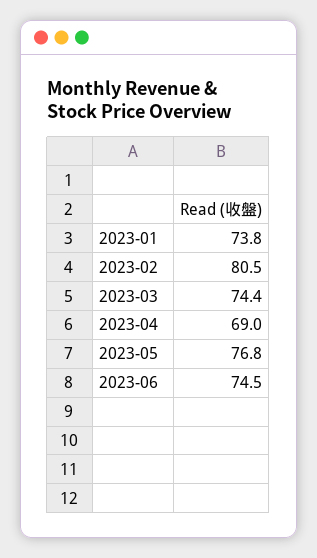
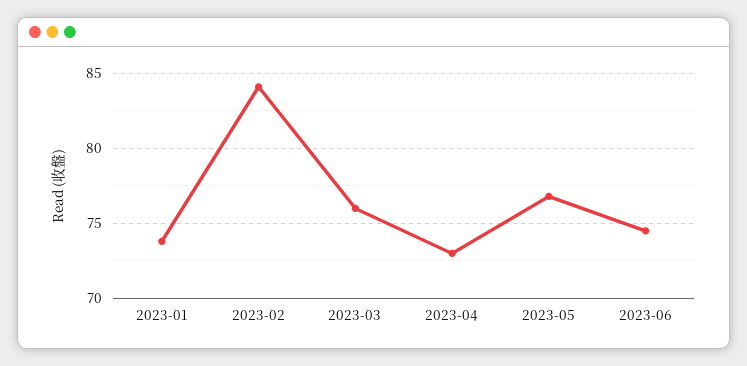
  {
    "2023-01": 73.8,
-   "2023-02": 80.5,
+   "2023-02": 84,
-   "2023-03": 74.4,
+   "2023-03": 76,
-   "2023-04": 69,
+   "2023-04": 73,
    "2023-05": 76.8,
    "2023-06": 74.5
  }

